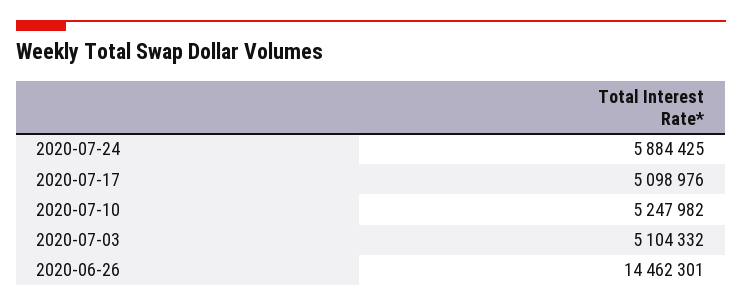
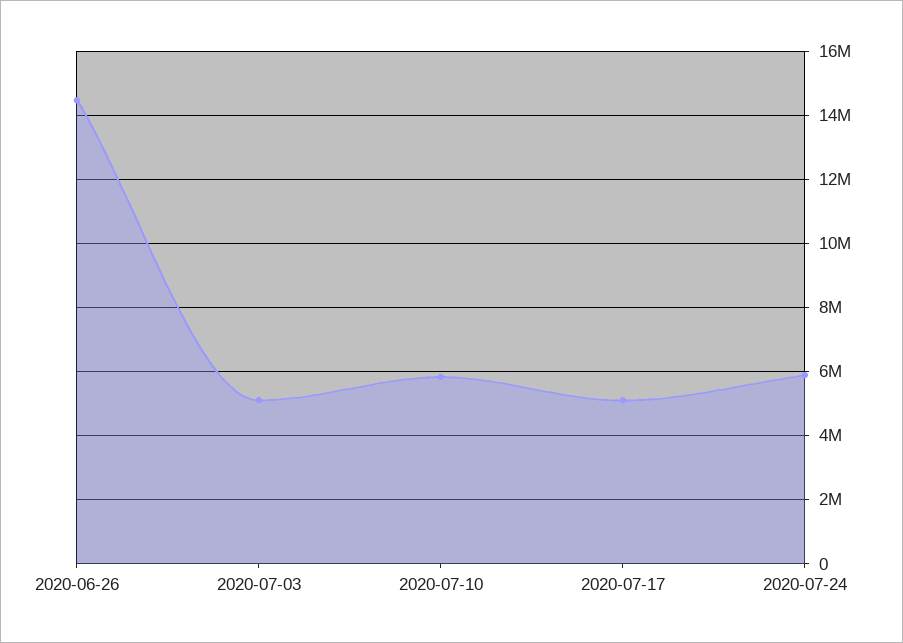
  {
    "2020-07-24": 5884425,
    "2020-07-17": 5098976,
-   "2020-07-10": 5247982,
+   "2020-07-10": 5800000,
    "2020-07-03": 5104332,
    "2020-06-26": 14462301
  }

